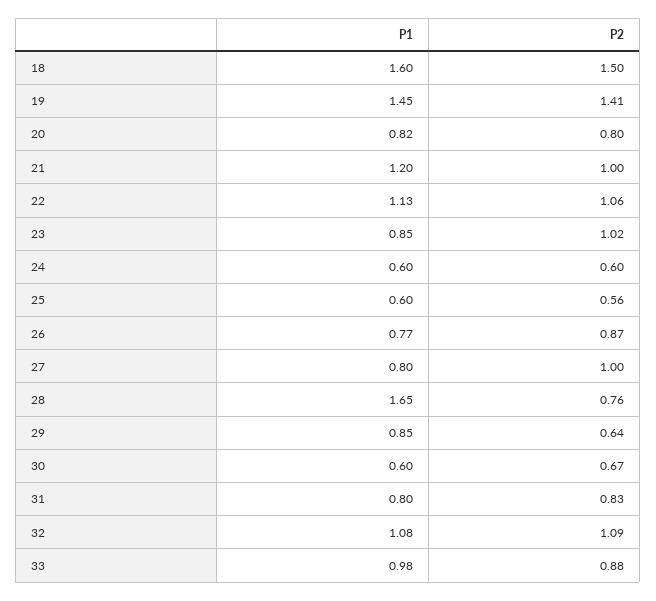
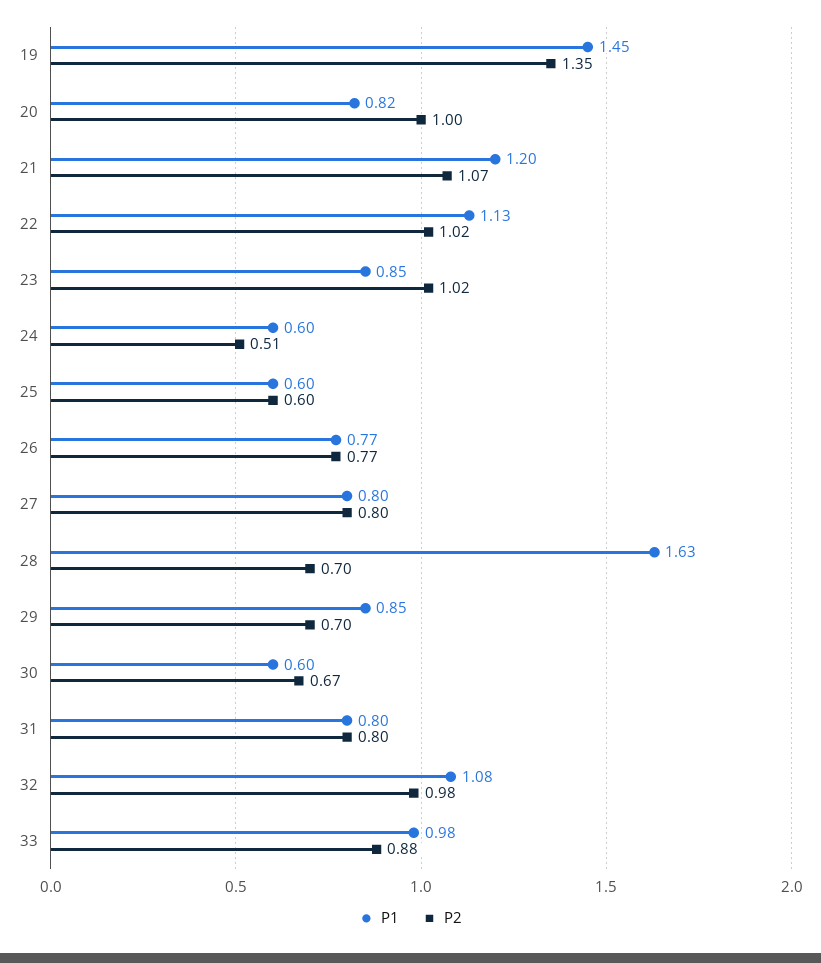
  {
    "P1": {
-     "18": 1.6,
      "19": 1.45,
      "20": 0.82,
      "21": 1.2,
      "22": 1.13,
      "23": 0.85,
      "24": 0.6,
      "25": 0.6,
      "26": 0.77,
      "27": 0.8,
-     "28": 1.65,
+     "28": 1.63,
      "29": 0.85,
      "30": 0.6,
      "31": 0.8,
      "32": 1.08,
      "33": 0.98
    },
    "P2": {
-     "18": 1.5,
-     "19": 1.41,
+     "19": 1.35,
-     "20": 0.8,
+     "20": 1,
-     "21": 1,
+     "21": 1.07,
-     "22": 1.06,
+     "22": 1.02,
      "23": 1.02,
-     "24": 0.6,
+     "24": 0.51,
-     "25": 0.56,
+     "25": 0.6,
-     "26": 0.87,
+     "26": 0.77,
-     "27": 1,
+     "27": 0.8,
-     "28": 0.76,
+     "28": 0.7,
-     "29": 0.64,
+     "29": 0.7,
      "30": 0.67,
-     "31": 0.83,
+     "31": 0.8,
-     "32": 1.09,
+     "32": 0.98,
      "33": 0.88
    }
  }

